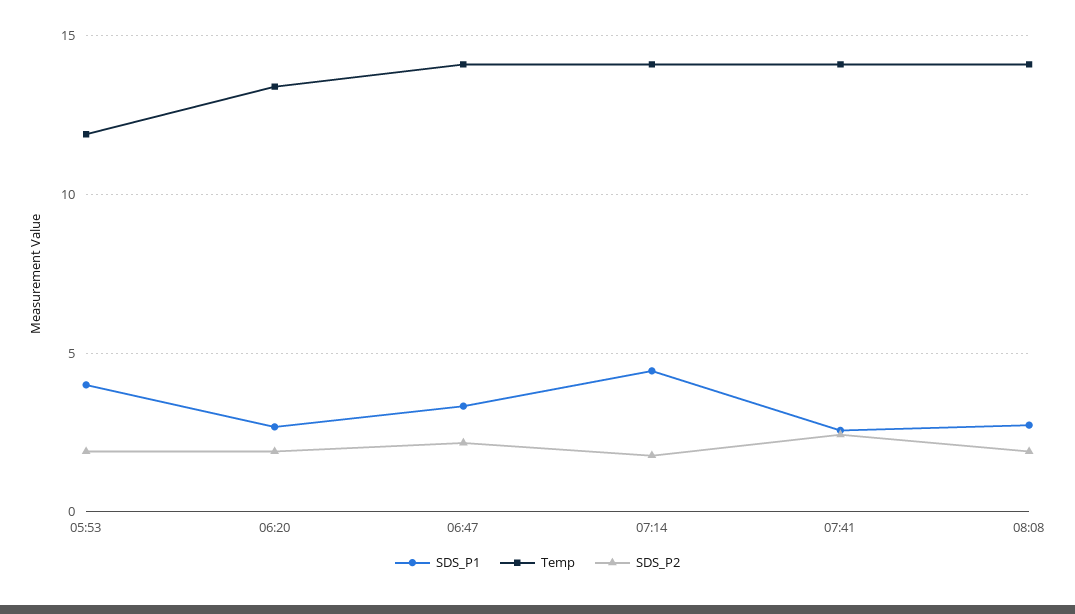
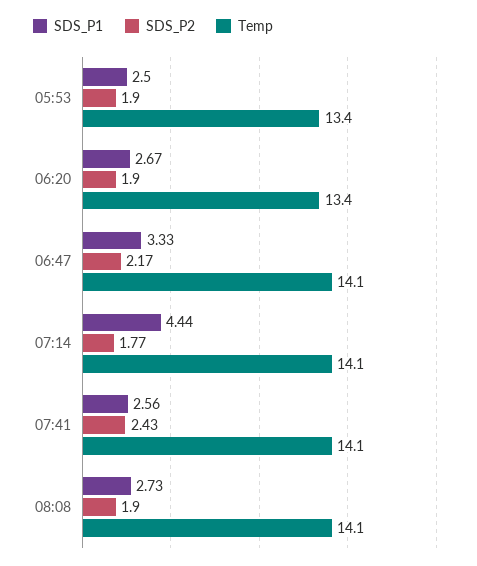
  {
    "SDS_P1": {
-     "05:53": 4,
+     "05:53": 2.5,
      "06:20": 2.67,
      "06:47": 3.33,
      "07:14": 4.44,
      "07:41": 2.56,
      "08:08": 2.73
    },
    "Temp": {
-     "05:53": 12,
+     "05:53": 13.4,
      "06:20": 13.4,
      "06:47": 14.1,
      "07:14": 14.1,
      "07:41": 14.1,
      "08:08": 14.1
    },
    "SDS_P2": {
      "05:53": 1.9,
      "06:20": 1.9,
      "06:47": 2.17,
      "07:14": 1.77,
      "07:41": 2.43,
      "08:08": 1.9
    }
  }

